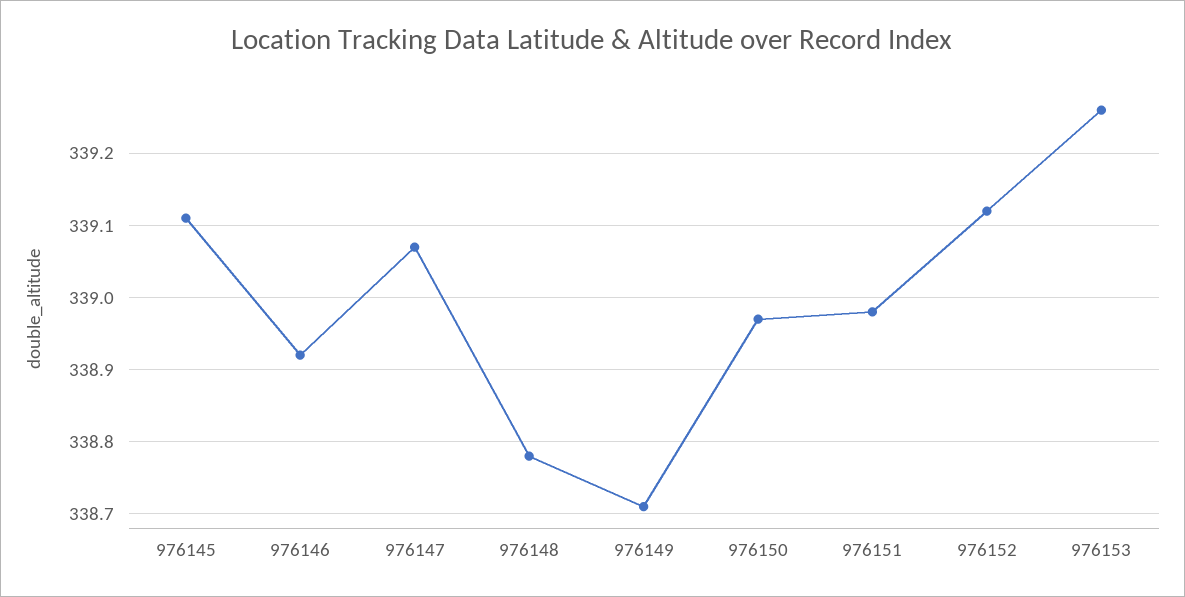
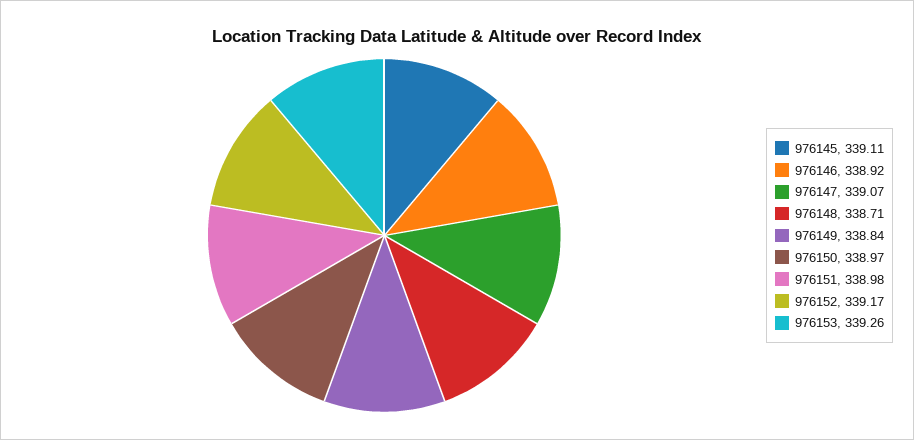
  {
    "976145": 339.11,
    "976146": 338.92,
    "976147": 339.07,
-   "976148": 338.78,
+   "976148": 338.71,
-   "976149": 338.71,
+   "976149": 338.84,
    "976150": 338.97,
    "976151": 338.98,
-   "976152": 339.12,
+   "976152": 339.17,
    "976153": 339.26
  }

